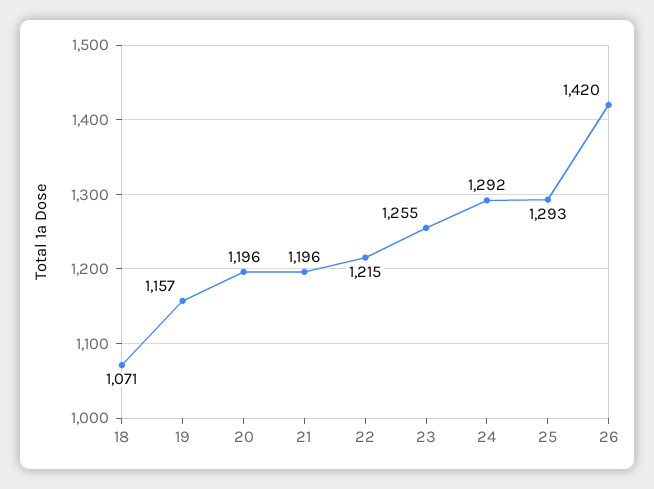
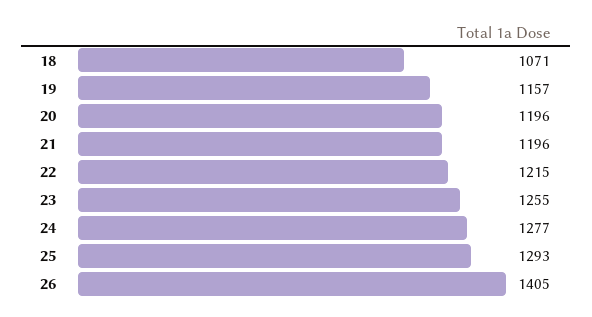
  {
    "18": 1071,
    "19": 1157,
    "20": 1196,
    "21": 1196,
    "22": 1215,
    "23": 1255,
-   "24": 1292,
+   "24": 1277,
    "25": 1293,
-   "26": 1420
+   "26": 1405
  }

